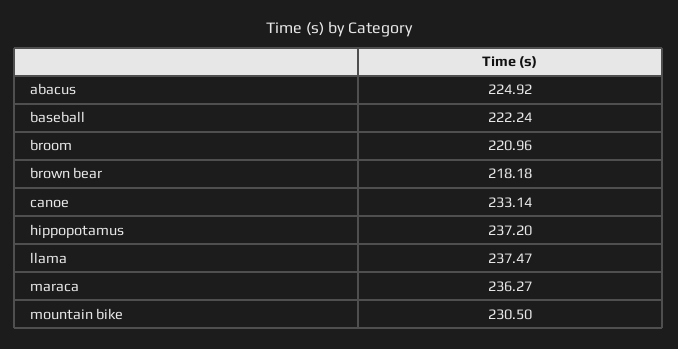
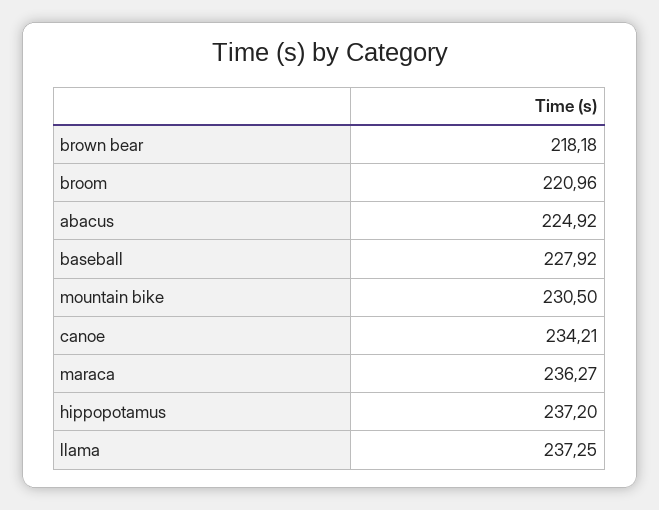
  {
    "abacus": 224.92,
-   "baseball": 222.24,
+   "baseball": 227.92,
    "broom": 220.96,
    "brown bear": 218.18,
-   "canoe": 233.14,
+   "canoe": 234.21,
    "hippopotamus": 237.2,
-   "llama": 237.47,
+   "llama": 237.25,
    "maraca": 236.27,
    "mountain bike": 230.5
  }

